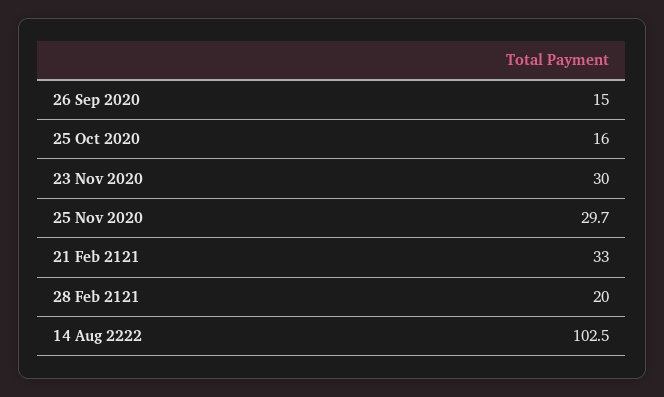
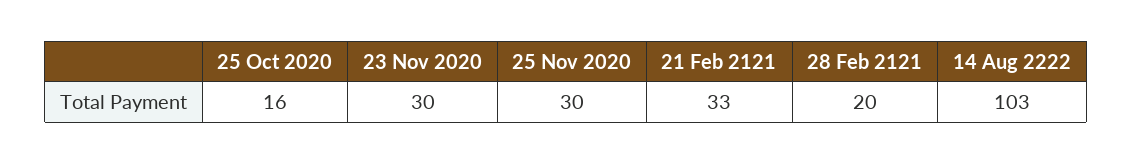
  {
-   "26 Sep 2020": 15,
    "25 Oct 2020": 16,
    "23 Nov 2020": 30,
    "25 Nov 2020": 29.7,
    "21 Feb 2121": 33,
    "28 Feb 2121": 20,
    "14 Aug 2222": 102.5
  }

